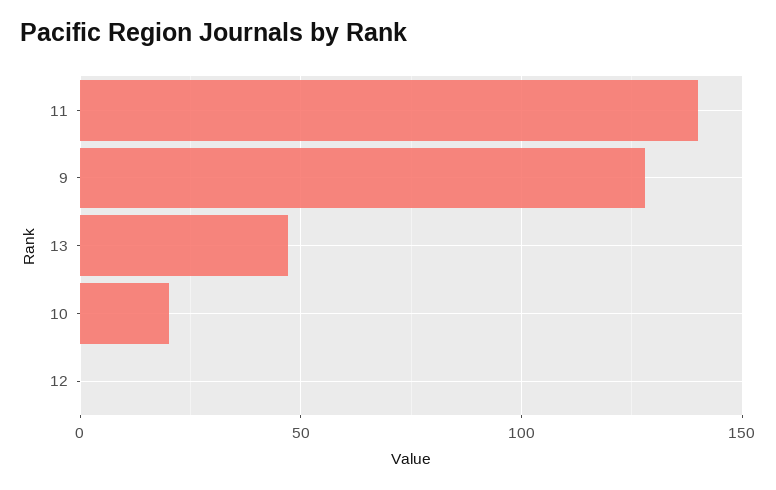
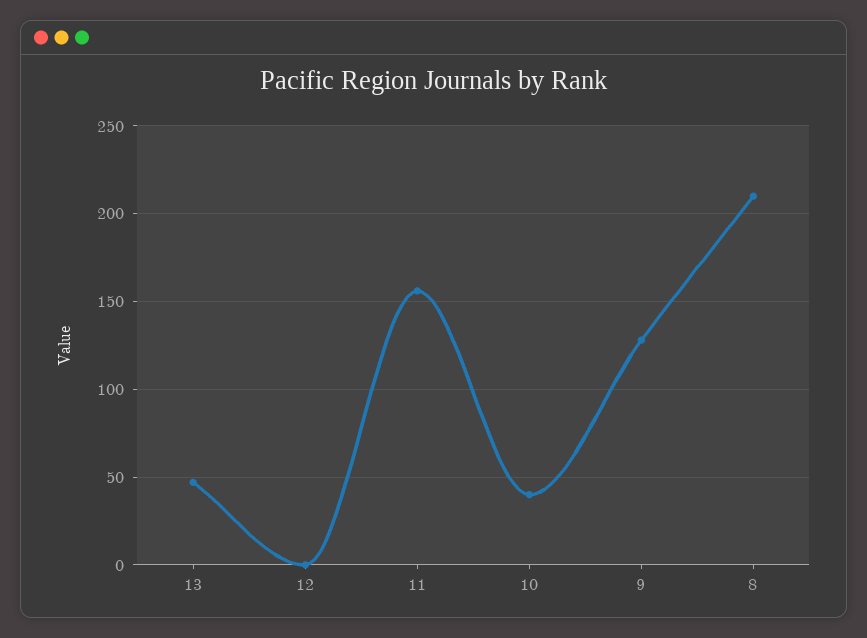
  {
-   "11": 140,
+   "11": 155,
    "9": 130,
    "13": 45,
-   "10": 20,
+   "10": 40,
-   "12": 0
+   "12": 0,
+   "8": 210
  }

